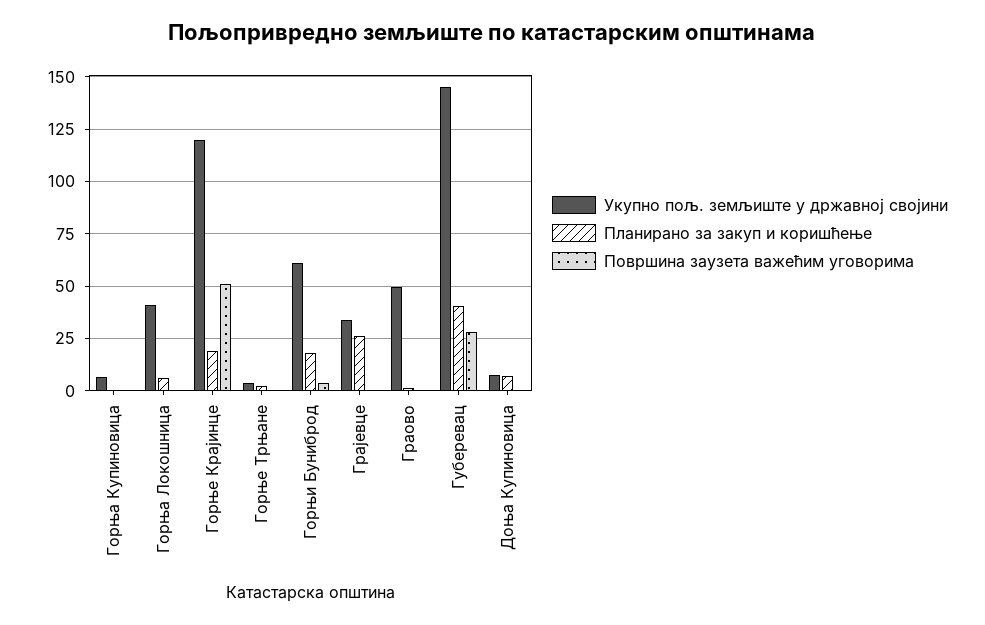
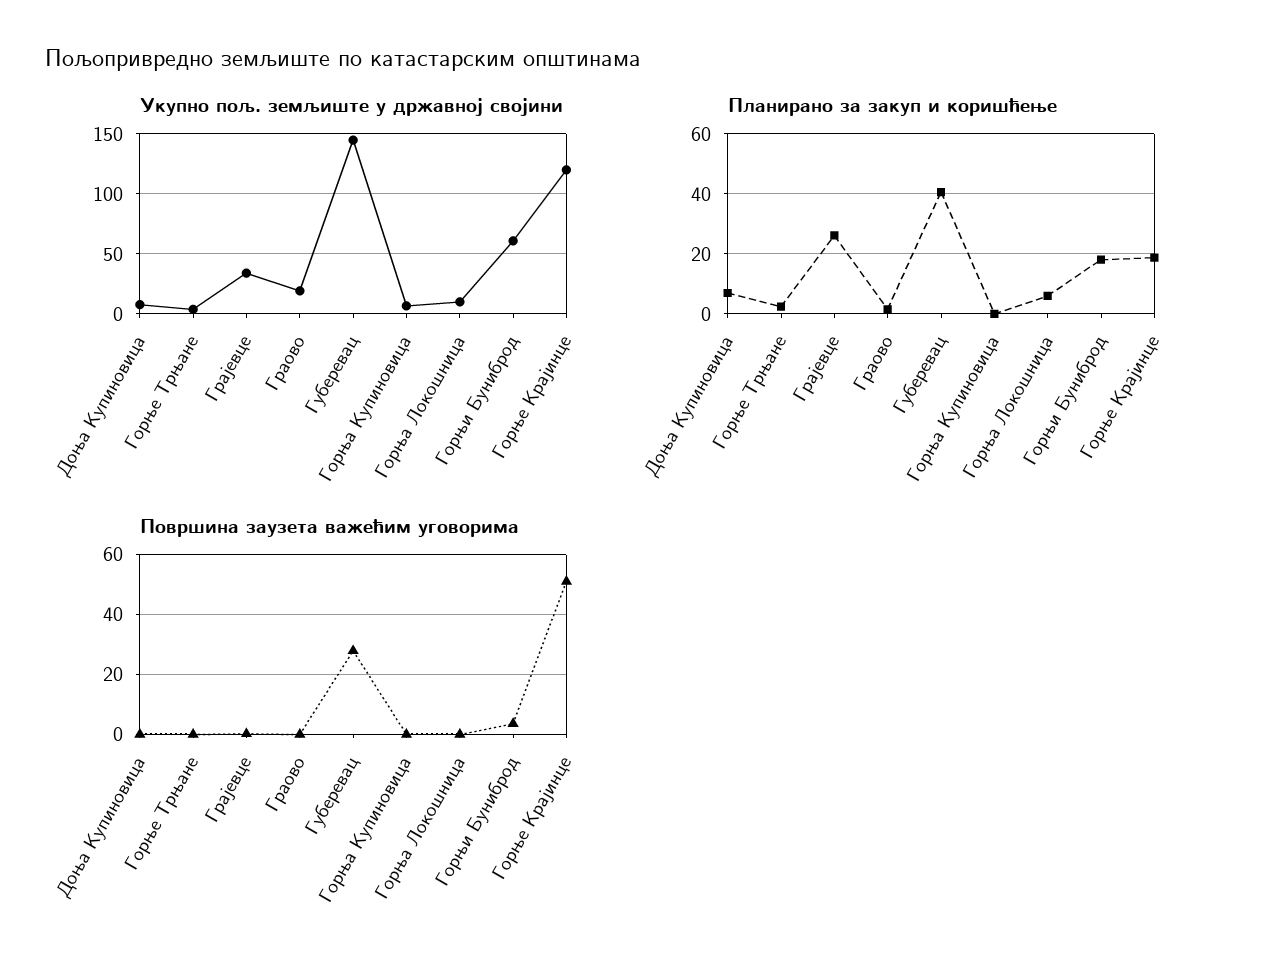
  {
    "Укупно пољ. земљиште у државној својини": {
      "Горња Купиновица": 5,
-     "Горња Локошница": 40,
+     "Горња Локошница": 10,
      "Горње Крајинце": 120,
      "Горње Трњане": 5,
      "Горњи Буниброд": 60,
      "Грајевце": 35,
-     "Граово": 50,
+     "Граово": 20,
      "Губеревац": 145,
      "Доња Купиновица": 10
    },
    "Планирано за закуп и коришћење": {
      "Горња Купиновица": 0,
      "Горња Локошница": 5,
      "Горње Крајинце": 20,
      "Горње Трњане": 2.5,
      "Горњи Буниброд": 17.5,
      "Грајевце": 25,
      "Граово": 2.5,
      "Губеревац": 40,
      "Доња Купиновица": 7.5
    },
    "Површина заузета важећим уговорима": {
      "Горња Купиновица": 0,
      "Горња Локошница": 0,
      "Горње Крајинце": 50,
      "Горње Трњане": 0,
      "Горњи Буниброд": 2.5,
      "Грајевце": 0,
      "Граово": 0,
      "Губеревац": 27.5,
      "Доња Купиновица": 0
    }
  }

